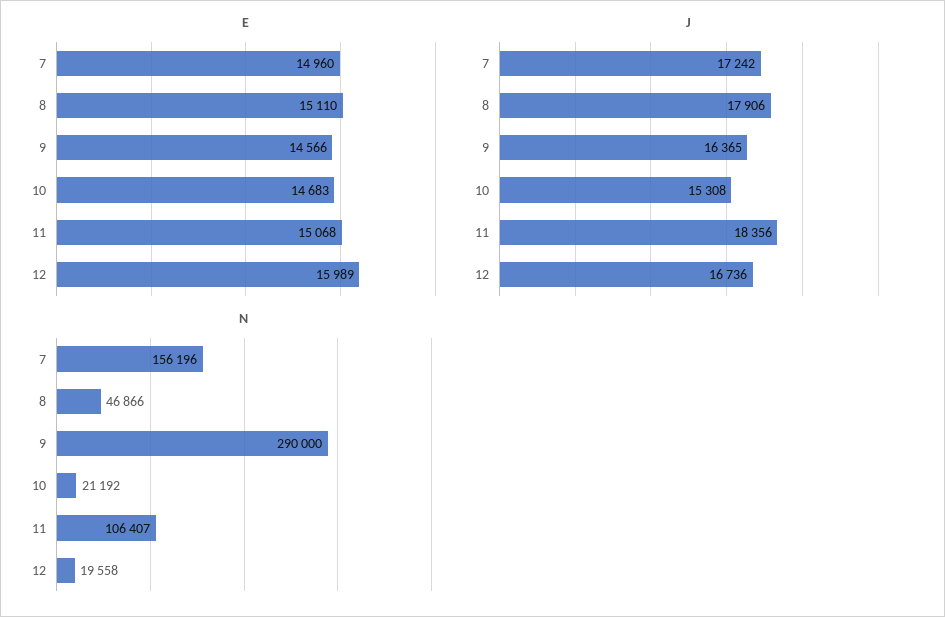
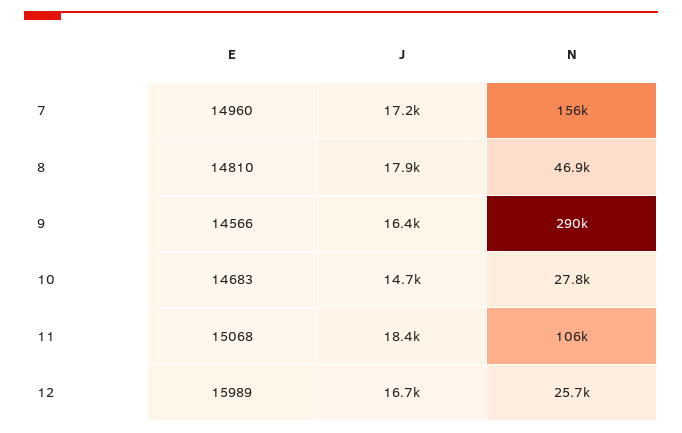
  {
    "E": {
      "7": 14960,
-     "8": 15110,
+     "8": 14810,
      "9": 14566,
      "10": 14683,
      "11": 15068,
      "12": 15989
    },
    "J": {
      "7": 17242,
      "8": 17906,
      "9": 16365,
-     "10": 15308,
+     "10": 14700,
      "11": 18356,
      "12": 16736
    },
    "N": {
      "7": 156196,
      "8": 46866,
      "9": 290000,
-     "10": 21192,
+     "10": 27800,
      "11": 106407,
-     "12": 19558
+     "12": 25700
    }
  }

